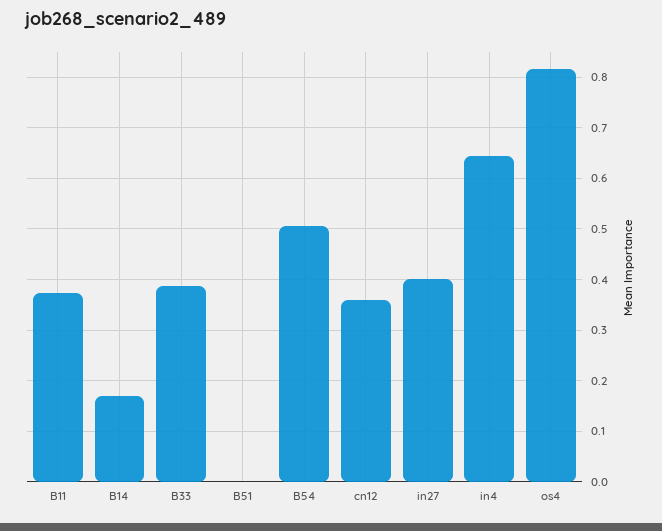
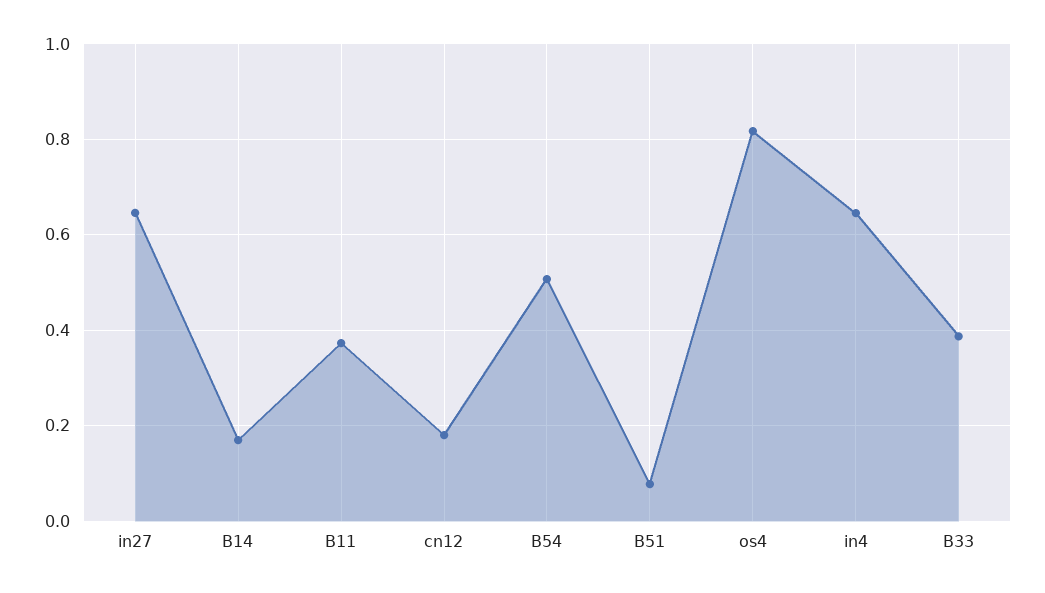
  {
    "B11": 0.38,
    "B14": 0.16,
    "B33": 0.38,
-   "B51": 0,
+   "B51": 0.08,
    "B54": 0.5,
-   "cn12": 0.36,
+   "cn12": 0.18,
-   "in27": 0.4,
+   "in27": 0.64,
    "in4": 0.64,
    "os4": 0.82
  }

